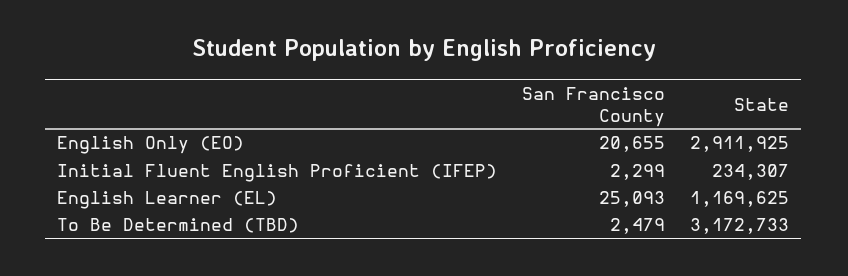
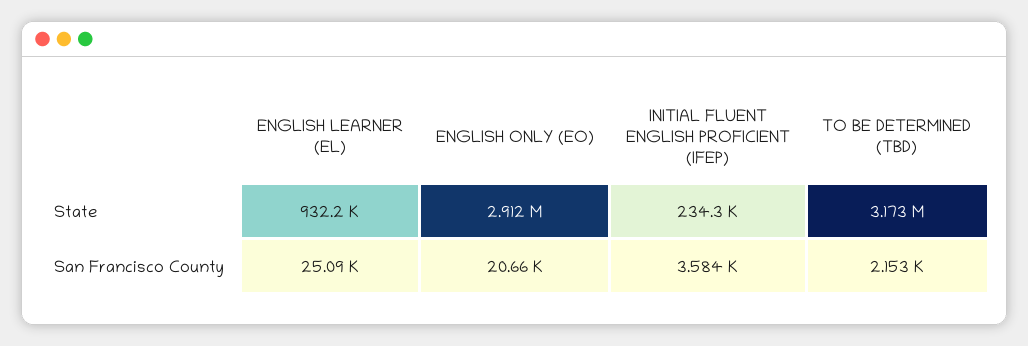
  {
    "San Francisco County": {
      "English Only (EO)": 20655,
-     "Initial Fluent English Proficient (IFEP)": 2299,
+     "Initial Fluent English Proficient (IFEP)": 3584,
      "English Learner (EL)": 25093,
-     "To Be Determined (TBD)": 2479
+     "To Be Determined (TBD)": 2153
    },
    "State": {
      "English Only (EO)": 2911925,
      "Initial Fluent English Proficient (IFEP)": 234307,
-     "English Learner (EL)": 1169625,
+     "English Learner (EL)": 932200,
      "To Be Determined (TBD)": 3172733
    }
  }

